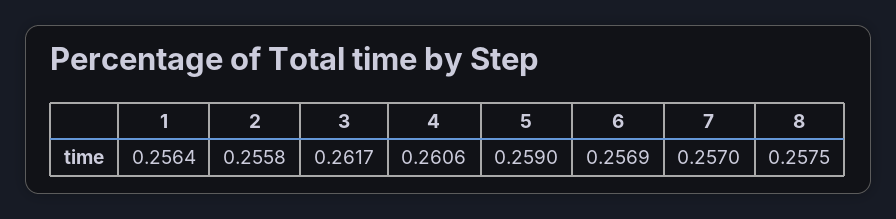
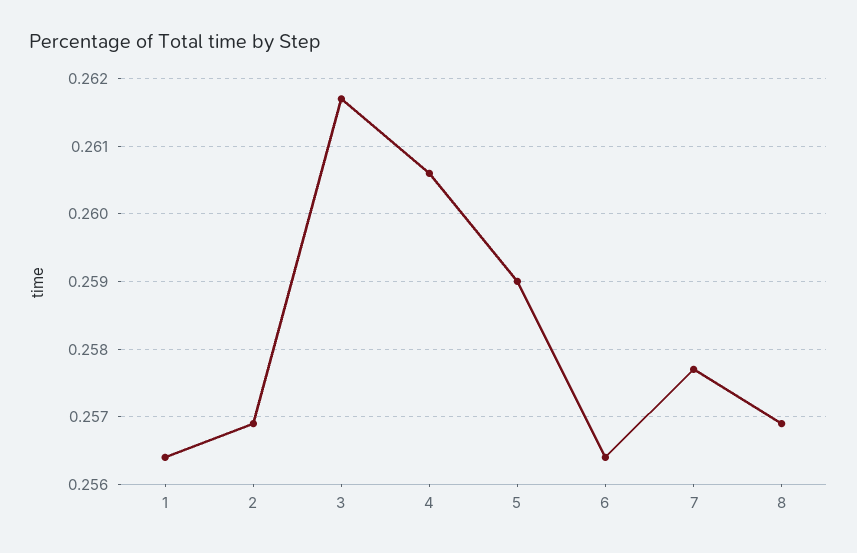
  {
    "1": 0.2564,
-   "2": 0.2558,
+   "2": 0.2569,
    "3": 0.2617,
    "4": 0.2606,
    "5": 0.259,
-   "6": 0.2569,
+   "6": 0.2564,
-   "7": 0.257,
+   "7": 0.2577,
-   "8": 0.2575
+   "8": 0.2569
  }

